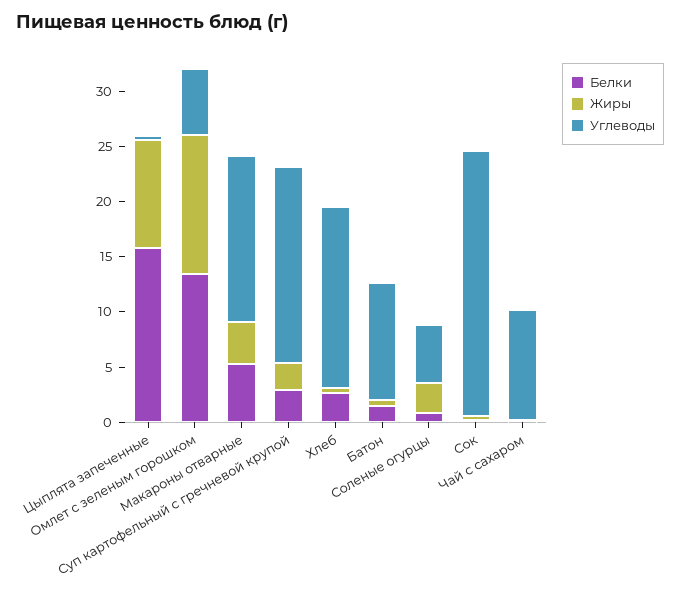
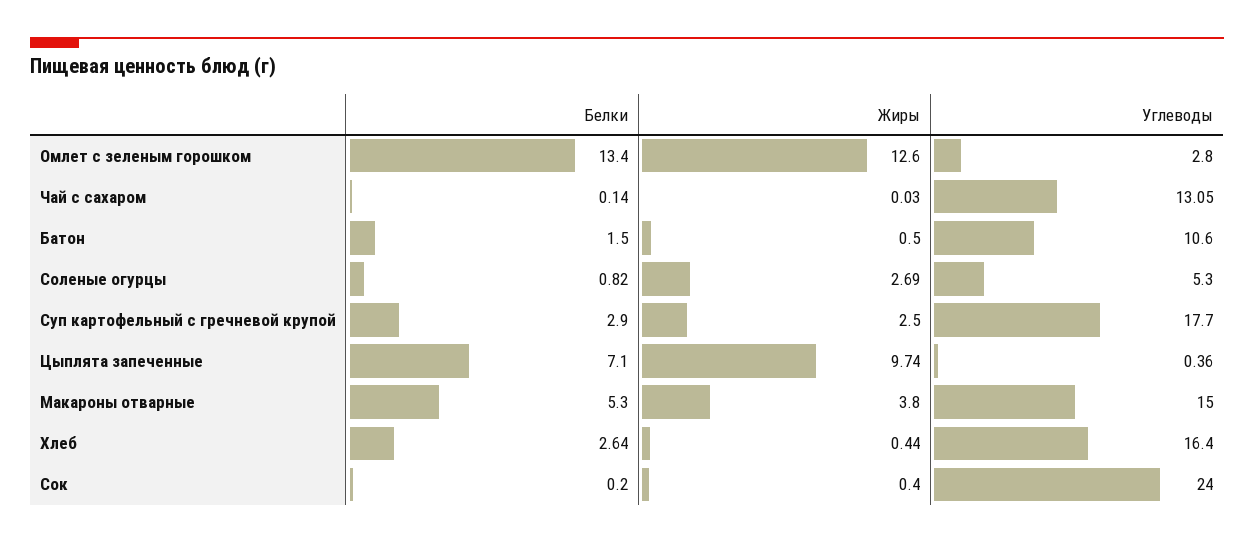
  {
    "Белки": {
-     "Цыплята запеченные": 16,
+     "Цыплята запеченные": 7.1,
      "Омлет с зеленым горошком": 13.4,
      "Макароны отварные": 5.3,
      "Суп картофельный с гречневой крупой": 2.9,
      "Хлеб": 2.64,
      "Батон": 1.5,
      "Соленые огурцы": 0.82,
      "Сок": 0.2,
      "Чай с сахаром": 0.14
    },
    "Жиры": {
      "Цыплята запеченные": 9.74,
      "Омлет с зеленым горошком": 12.6,
      "Макароны отварные": 3.8,
      "Суп картофельный с гречневой крупой": 2.5,
      "Хлеб": 0.44,
      "Батон": 0.5,
      "Соленые огурцы": 2.69,
      "Сок": 0.4,
      "Чай с сахаром": 0.03
    },
    "Углеводы": {
      "Цыплята запеченные": 0.36,
-     "Омлет с зеленым горошком": 6,
+     "Омлет с зеленым горошком": 2.8,
      "Макароны отварные": 15,
      "Суп картофельный с гречневой крупой": 17.7,
      "Хлеб": 16.4,
      "Батон": 10.6,
      "Соленые огурцы": 5.3,
      "Сок": 24,
-     "Чай с сахаром": 10
+     "Чай с сахаром": 13.05
    }
  }

